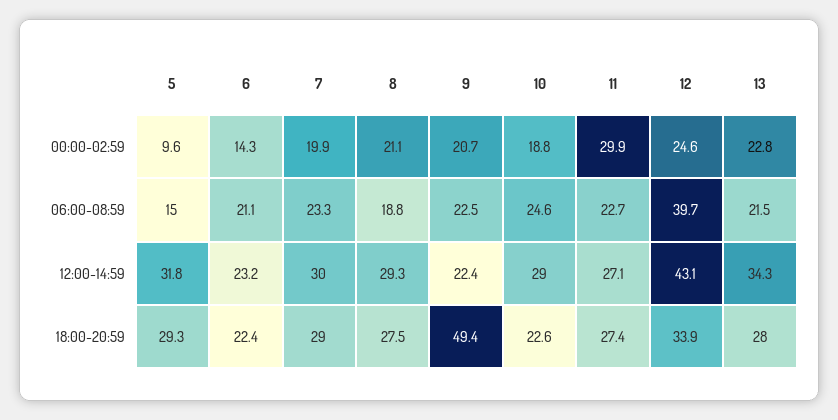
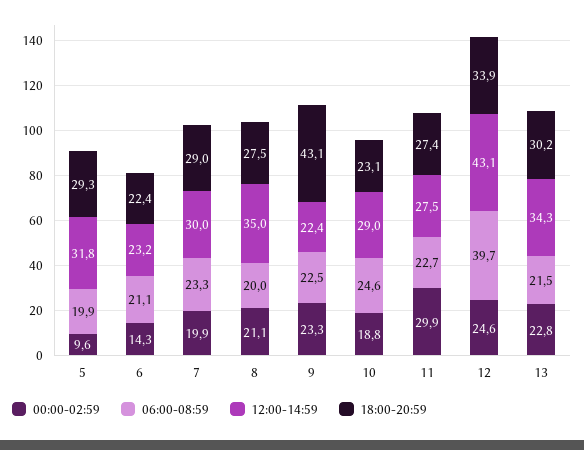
  {
    "00:00-02:59": {
      "5": 9.6,
      "6": 14.3,
      "7": 19.9,
      "8": 21.1,
-     "9": 20.7,
+     "9": 23.3,
      "10": 18.8,
      "11": 29.9,
      "12": 24.6,
      "13": 22.8
    },
    "06:00-08:59": {
-     "5": 15,
+     "5": 19.9,
      "6": 21.1,
      "7": 23.3,
-     "8": 18.8,
+     "8": 20,
      "9": 22.5,
      "10": 24.6,
      "11": 22.7,
      "12": 39.7,
      "13": 21.5
    },
    "12:00-14:59": {
      "5": 31.8,
      "6": 23.2,
      "7": 30,
-     "8": 29.3,
+     "8": 35,
      "9": 22.4,
      "10": 29,
-     "11": 27.1,
+     "11": 27.5,
      "12": 43.1,
      "13": 34.3
    },
    "18:00-20:59": {
      "5": 29.3,
      "6": 22.4,
      "7": 29,
      "8": 27.5,
-     "9": 49.4,
+     "9": 43.1,
-     "10": 22.6,
+     "10": 23.1,
      "11": 27.4,
      "12": 33.9,
-     "13": 28
+     "13": 30.2
    }
  }

